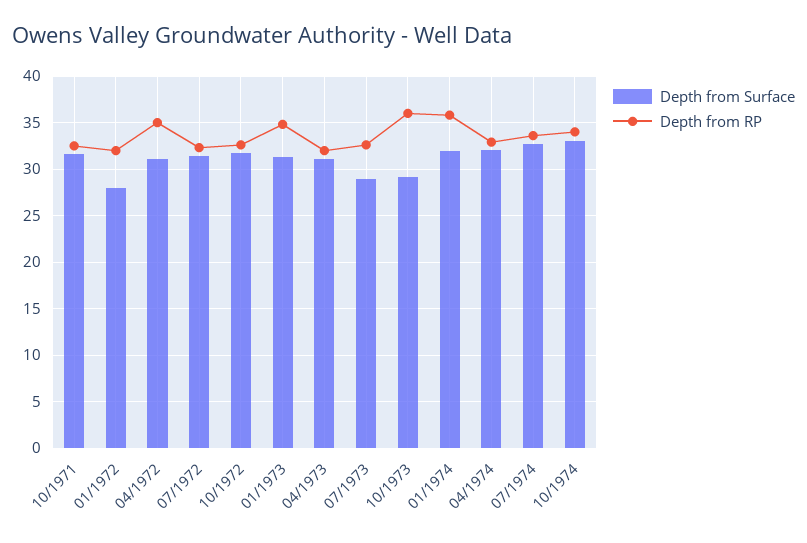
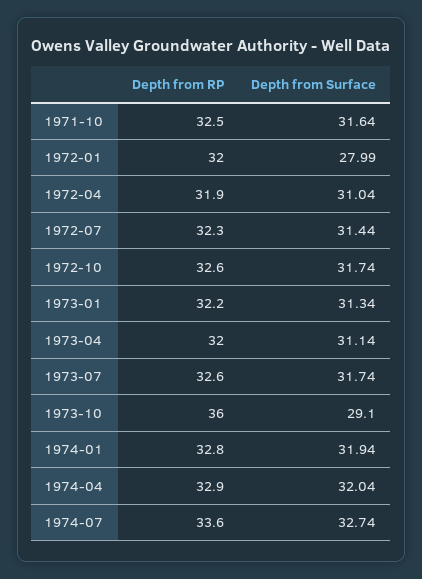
  {
    "Depth from Surface": {
      "10/1971": 31.64,
      "01/1972": 27.99,
      "04/1972": 31.04,
      "07/1972": 31.44,
      "10/1972": 31.74,
      "01/1973": 31.34,
      "04/1973": 31.14,
-     "07/1973": 29,
+     "07/1973": 31.74,
      "10/1973": 29.1,
      "01/1974": 31.94,
      "04/1974": 32.04,
-     "07/1974": 32.74,
+     "07/1974": 32.74
-     "10/1974": 33
    },
    "Depth from RP": {
      "10/1971": 32.5,
      "01/1972": 32,
-     "04/1972": 35,
+     "04/1972": 31.9,
      "07/1972": 32.3,
      "10/1972": 32.6,
-     "01/1973": 35,
+     "01/1973": 32.2,
      "04/1973": 32,
      "07/1973": 32.6,
      "10/1973": 36,
-     "01/1974": 36,
+     "01/1974": 32.8,
      "04/1974": 32.9,
-     "07/1974": 33.6,
+     "07/1974": 33.6
-     "10/1974": 34
    }
  }

